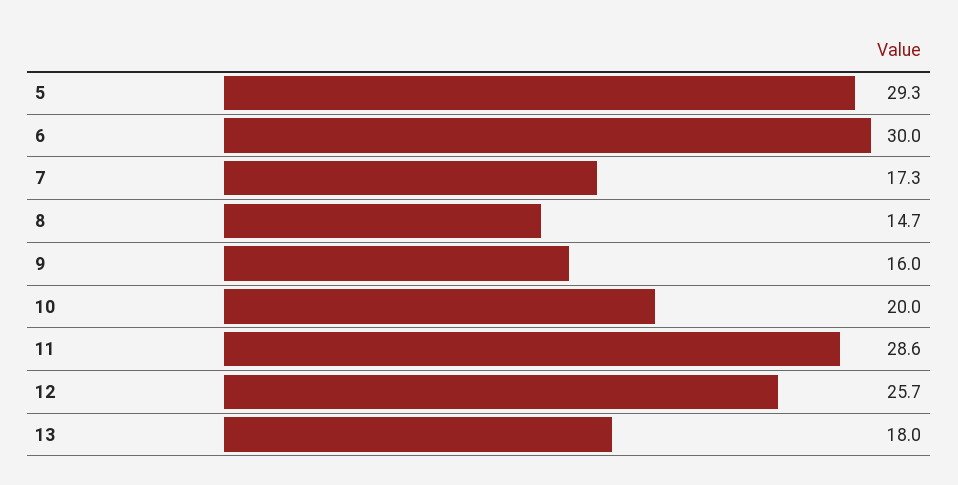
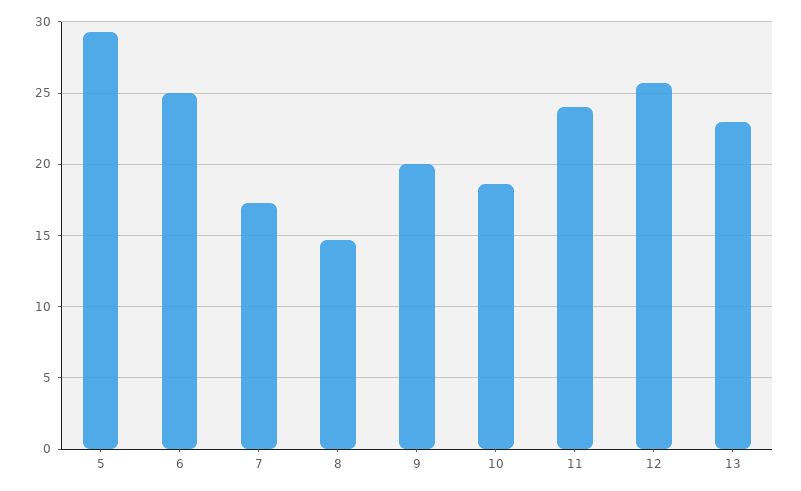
  {
    "5": 29.3,
-   "6": 30,
+   "6": 25,
    "7": 17.3,
    "8": 14.7,
-   "9": 16,
+   "9": 20,
-   "10": 20,
+   "10": 18.5,
-   "11": 28.6,
+   "11": 24,
    "12": 25.7,
-   "13": 18
+   "13": 23
  }

